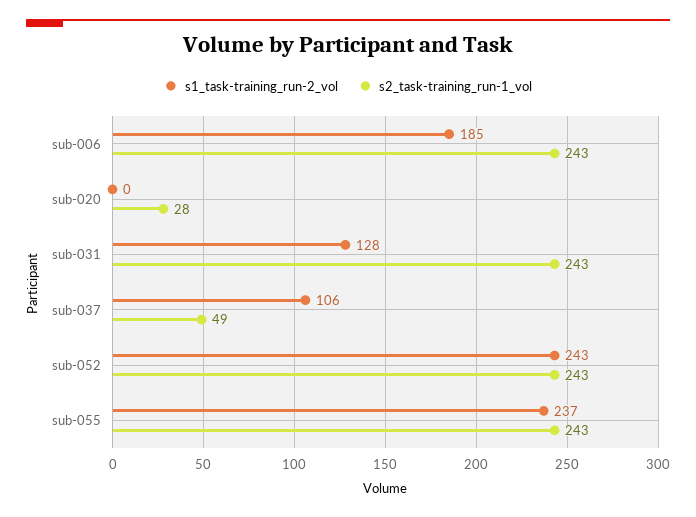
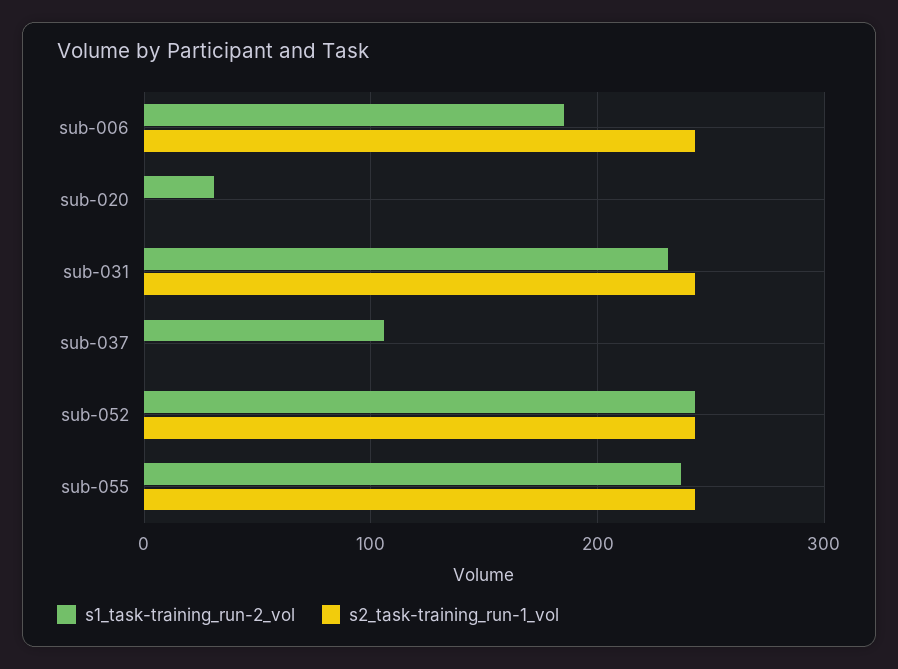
  {
    "s1_task-training_run-2_vol": {
      "sub-006": 185,
-     "sub-020": 0,
+     "sub-020": 30,
-     "sub-031": 128,
+     "sub-031": 230,
      "sub-037": 106,
      "sub-052": 243,
      "sub-055": 237
    },
    "s2_task-training_run-1_vol": {
      "sub-006": 243,
-     "sub-020": 28,
+     "sub-020": 0,
      "sub-031": 243,
-     "sub-037": 49,
+     "sub-037": 0,
      "sub-052": 243,
      "sub-055": 243
    }
  }

